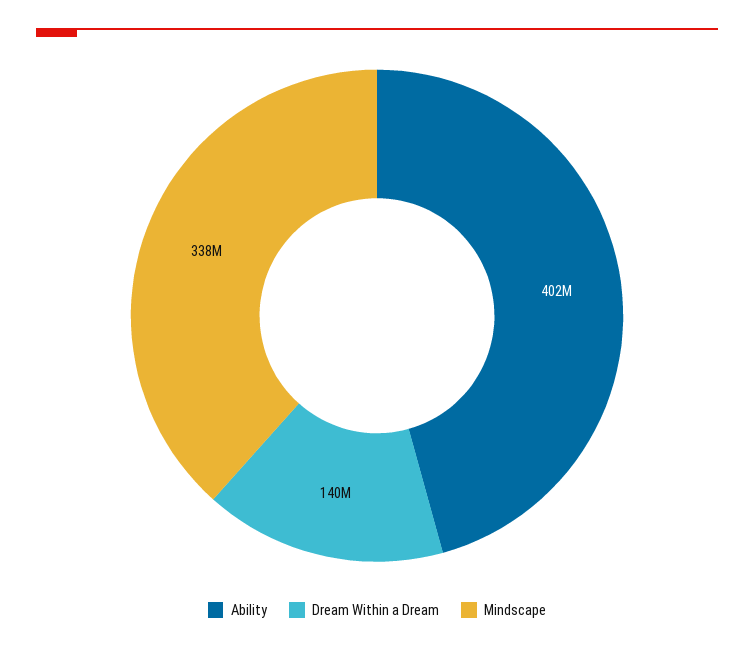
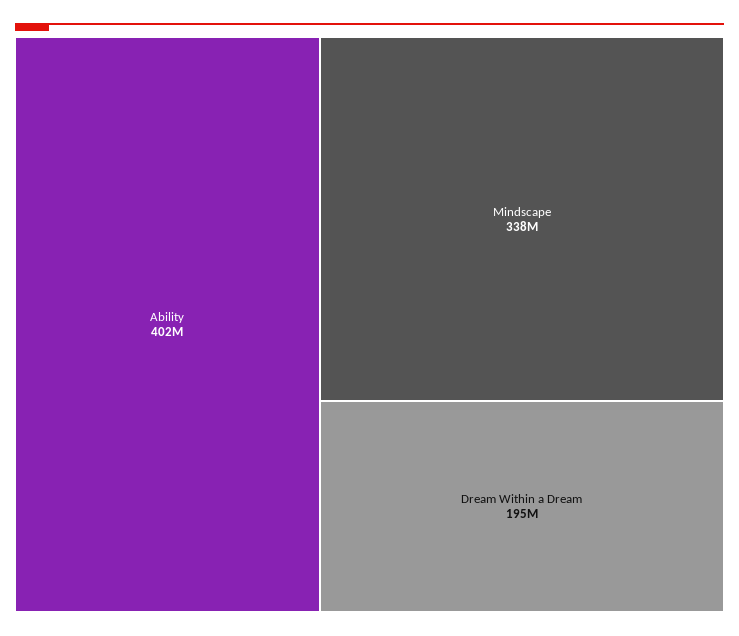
  {
    "Ability": 402000000,
-   "Dream Within a Dream": 140000000,
+   "Dream Within a Dream": 195000000,
    "Mindscape": 338000000
  }

